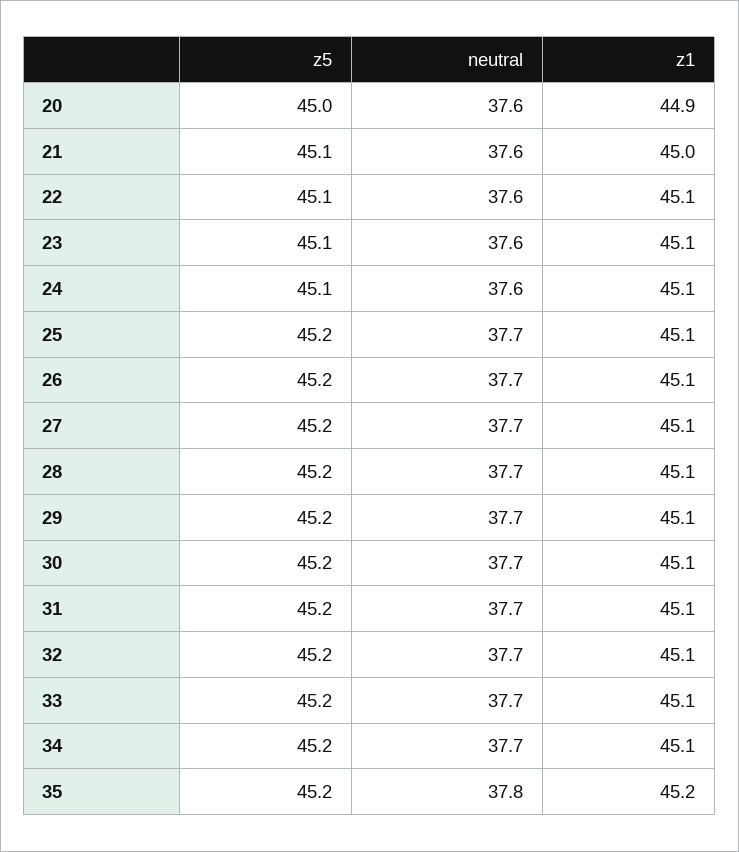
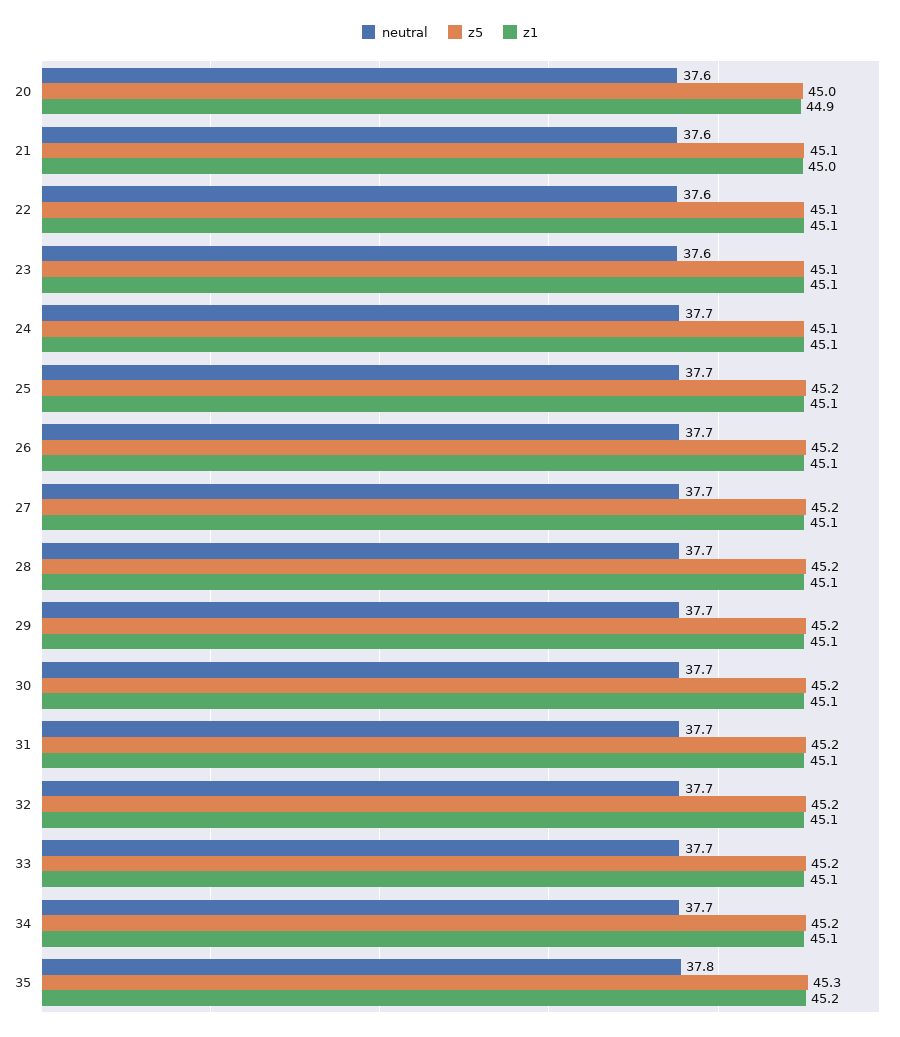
  {
    "z5": {
      "20": 45,
      "21": 45.1,
      "22": 45.1,
      "23": 45.1,
      "24": 45.1,
      "25": 45.2,
      "26": 45.2,
      "27": 45.2,
      "28": 45.2,
      "29": 45.2,
      "30": 45.2,
      "31": 45.2,
      "32": 45.2,
      "33": 45.2,
      "34": 45.2,
-     "35": 45.2
+     "35": 45.3
    },
    "neutral": {
      "20": 37.6,
      "21": 37.6,
      "22": 37.6,
      "23": 37.6,
-     "24": 37.6,
+     "24": 37.7,
      "25": 37.7,
      "26": 37.7,
      "27": 37.7,
      "28": 37.7,
      "29": 37.7,
      "30": 37.7,
      "31": 37.7,
      "32": 37.7,
      "33": 37.7,
      "34": 37.7,
      "35": 37.8
    },
    "z1": {
      "20": 44.9,
      "21": 45,
      "22": 45.1,
      "23": 45.1,
      "24": 45.1,
      "25": 45.1,
      "26": 45.1,
      "27": 45.1,
      "28": 45.1,
      "29": 45.1,
      "30": 45.1,
      "31": 45.1,
      "32": 45.1,
      "33": 45.1,
      "34": 45.1,
      "35": 45.2
    }
  }

